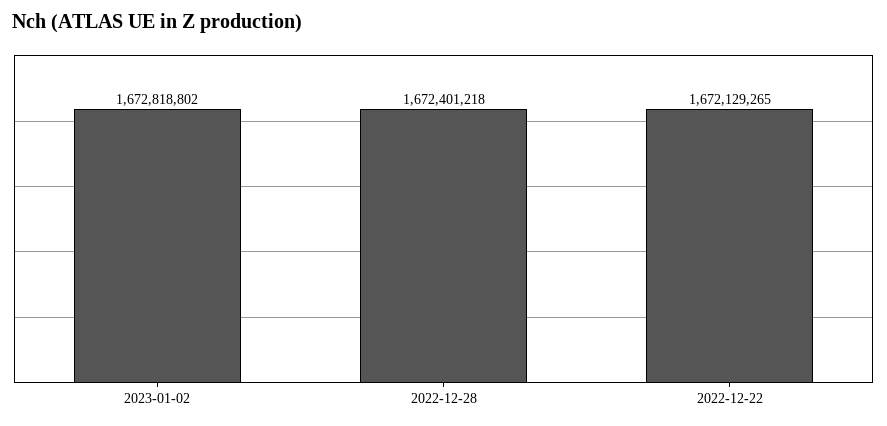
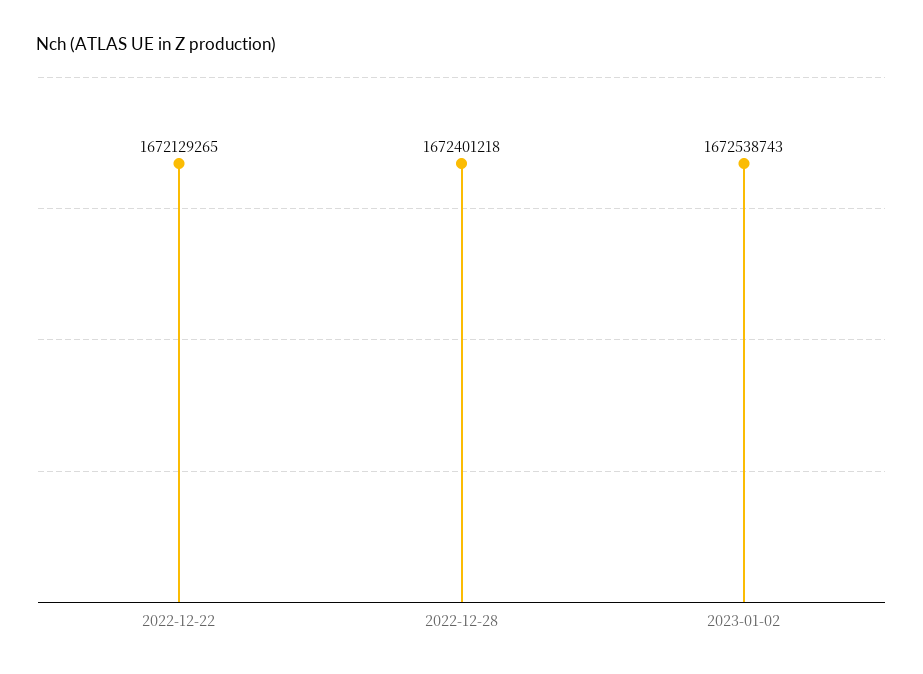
  {
-   "2023-01-02": 1672818802,
+   "2023-01-02": 1672538743,
    "2022-12-28": 1672401218,
    "2022-12-22": 1672129265
  }

